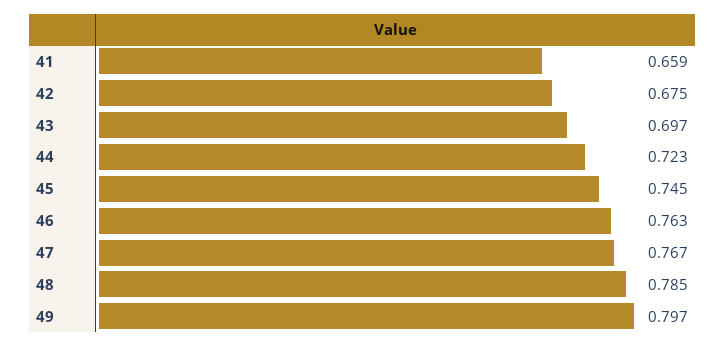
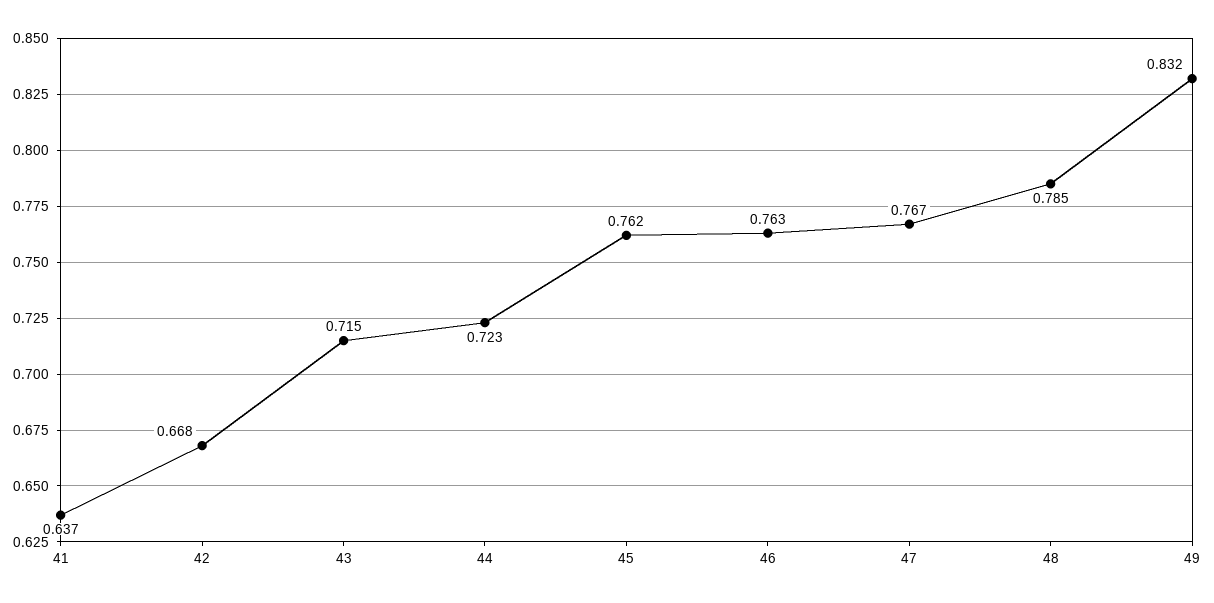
  {
-   "41": 0.659,
+   "41": 0.637,
-   "42": 0.675,
+   "42": 0.668,
-   "43": 0.697,
+   "43": 0.715,
    "44": 0.723,
-   "45": 0.745,
+   "45": 0.762,
    "46": 0.763,
    "47": 0.767,
    "48": 0.785,
-   "49": 0.797
+   "49": 0.832
  }

